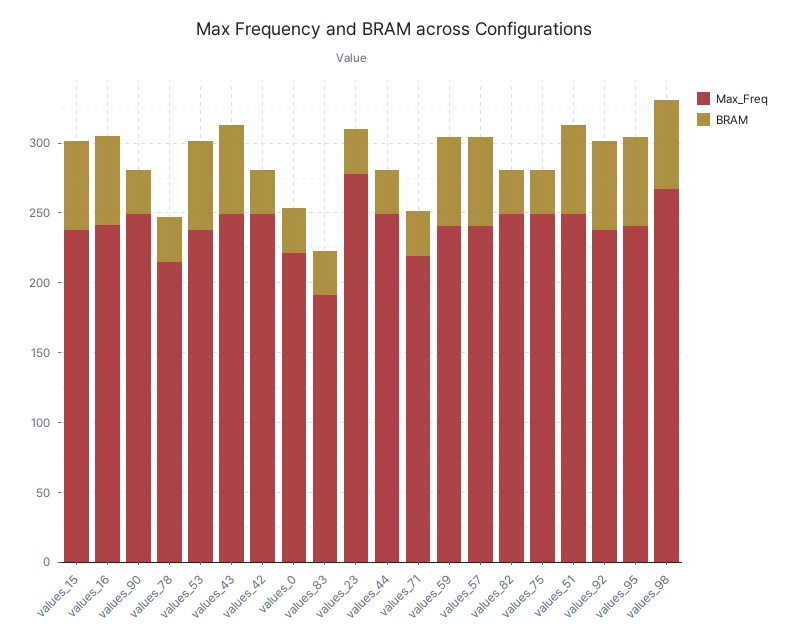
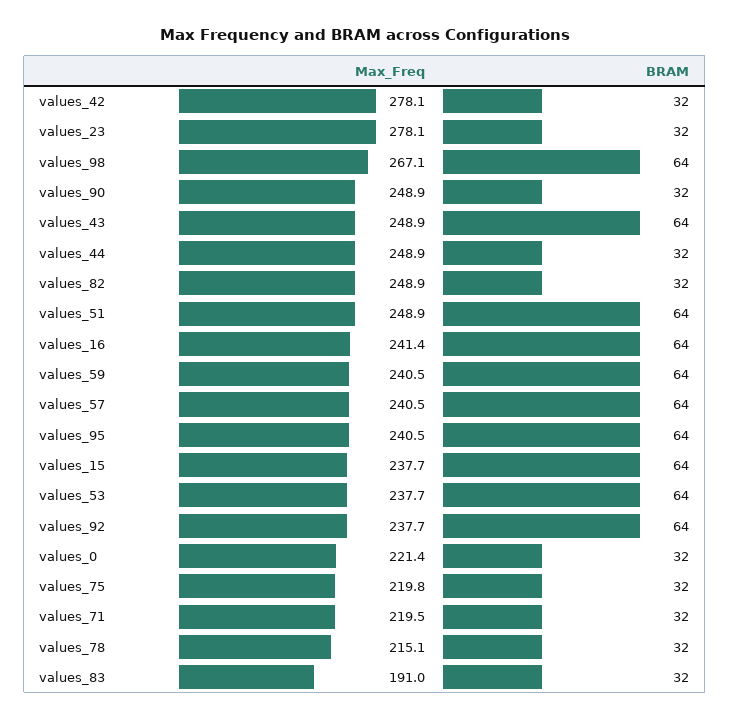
  {
    "Max_Freq": {
      "values_15": 237.7,
      "values_16": 241.4,
      "values_90": 248.9,
      "values_78": 215.1,
      "values_53": 237.7,
      "values_43": 248.9,
-     "values_42": 250,
+     "values_42": 278.1,
      "values_0": 221.4,
      "values_83": 191,
      "values_23": 278.1,
      "values_44": 248.9,
      "values_71": 219.5,
      "values_59": 240.5,
      "values_57": 240.5,
      "values_82": 248.9,
-     "values_75": 250,
+     "values_75": 219.8,
      "values_51": 248.9,
      "values_92": 237.7,
      "values_95": 240.5,
      "values_98": 267.1
    },
    "BRAM": {
      "values_15": 64,
      "values_16": 64,
      "values_90": 32,
      "values_78": 32,
      "values_53": 64,
      "values_43": 64,
      "values_42": 32,
      "values_0": 32,
      "values_83": 32,
      "values_23": 32,
      "values_44": 32,
      "values_71": 32,
      "values_59": 64,
      "values_57": 64,
      "values_82": 32,
      "values_75": 32,
      "values_51": 64,
      "values_92": 64,
      "values_95": 64,
      "values_98": 64
    }
  }

